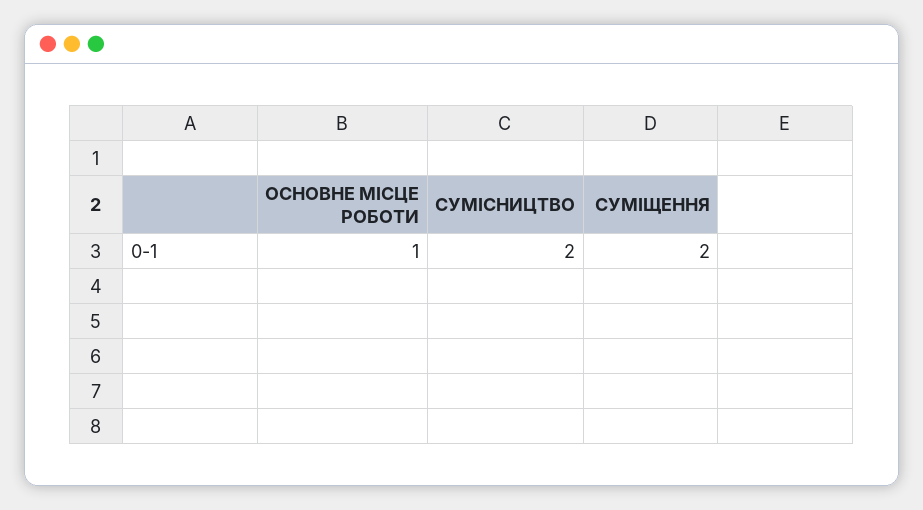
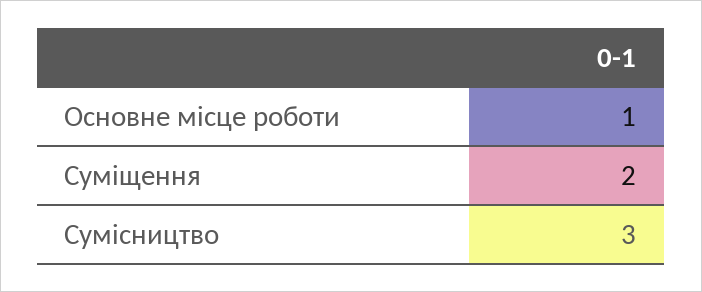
  {
    "ОСНОВНЕ МІСЦЕ РОБОТИ": 1,
-   "СУМІСНИЦТВО": 2,
+   "СУМІСНИЦТВО": 3,
    "СУМІЩЕННЯ": 2
  }

